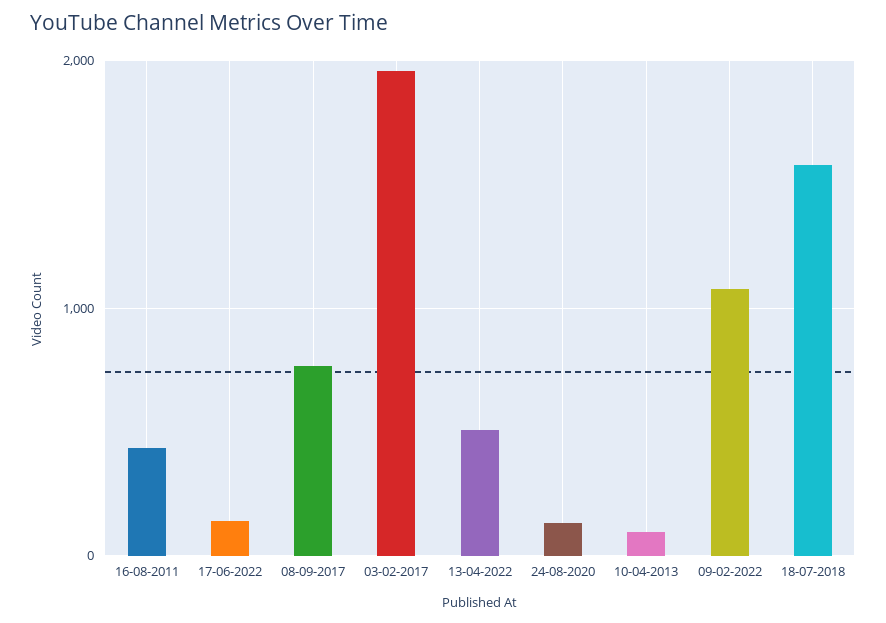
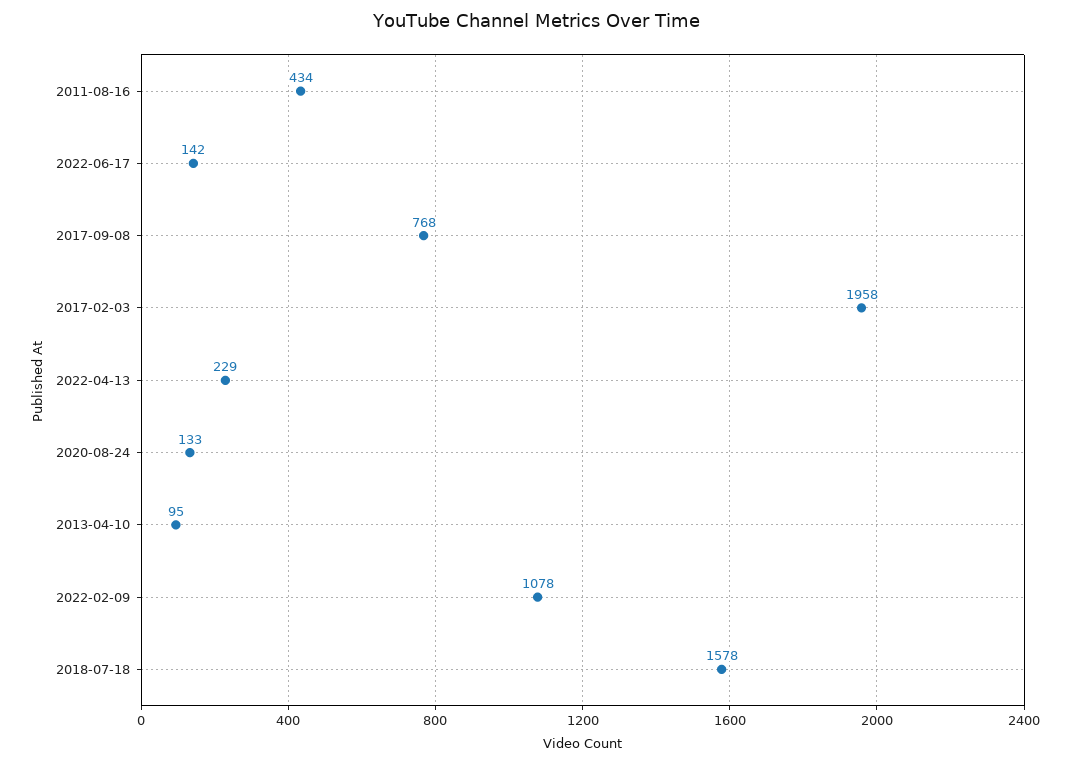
  {
    "16-08-2011": 434,
    "17-06-2022": 142,
    "08-09-2017": 768,
    "03-02-2017": 1958,
-   "13-04-2022": 500,
+   "13-04-2022": 229,
    "24-08-2020": 133,
    "10-04-2013": 95,
    "09-02-2022": 1078,
    "18-07-2018": 1578
  }

